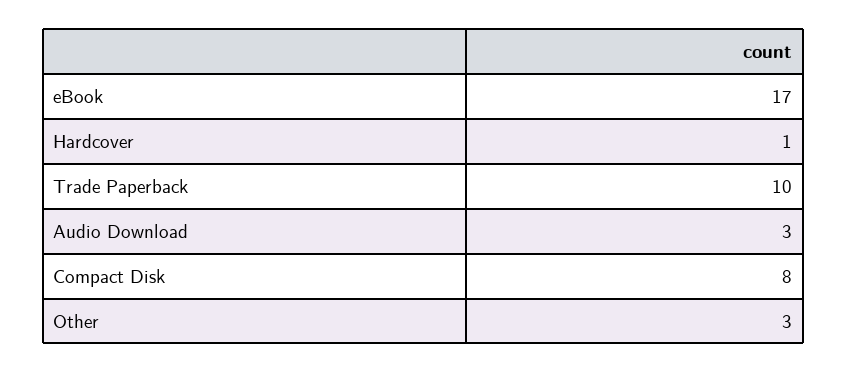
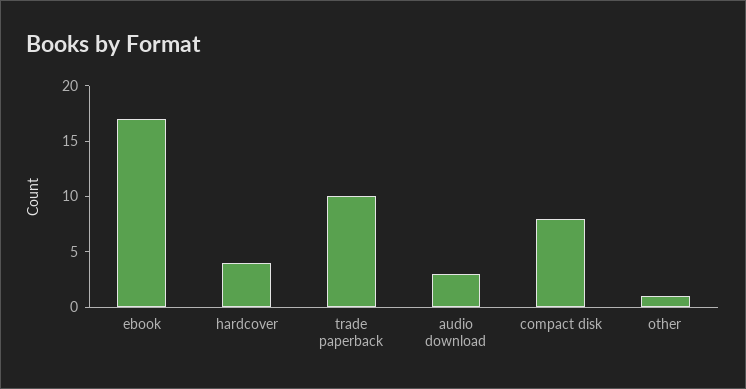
  {
    "eBook": 17,
-   "Hardcover": 1,
+   "Hardcover": 4,
    "Trade Paperback": 10,
    "Audio Download": 3,
    "Compact Disk": 8,
-   "Other": 3
+   "Other": 1
  }

